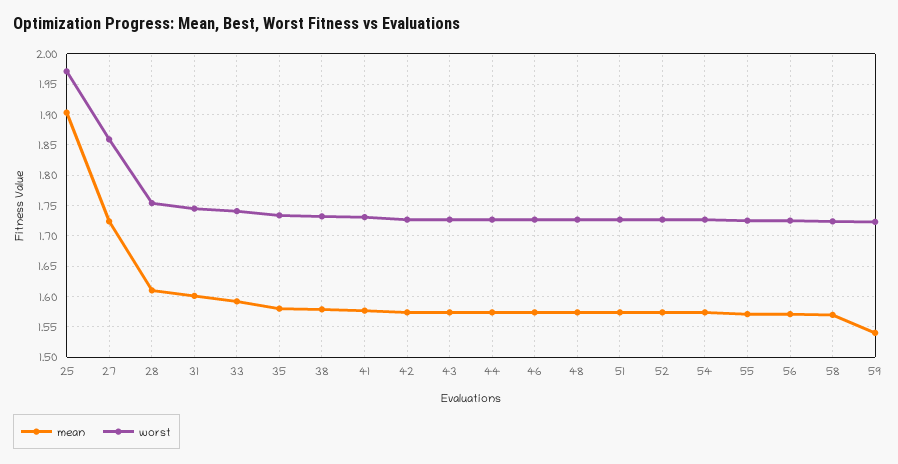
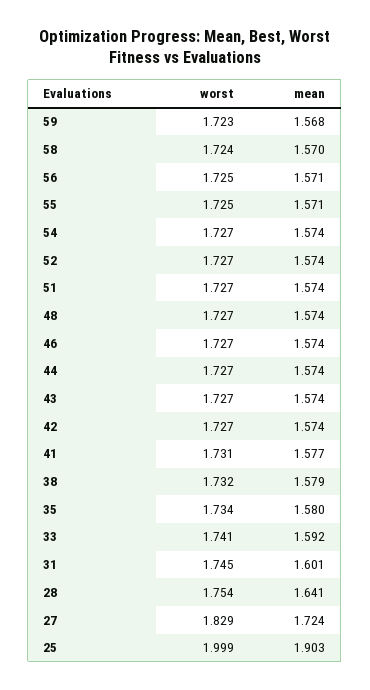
  {
    "mean": {
      "25": 1.903,
      "27": 1.724,
-     "28": 1.61,
+     "28": 1.641,
      "31": 1.601,
      "33": 1.592,
      "35": 1.58,
      "38": 1.579,
      "41": 1.577,
      "42": 1.574,
      "43": 1.574,
      "44": 1.574,
      "46": 1.574,
      "48": 1.574,
      "51": 1.574,
      "52": 1.574,
      "54": 1.574,
      "55": 1.571,
      "56": 1.571,
      "58": 1.57,
-     "59": 1.54
+     "59": 1.568
    },
    "worst": {
-     "25": 1.97,
+     "25": 1.999,
-     "27": 1.86,
+     "27": 1.829,
      "28": 1.754,
      "31": 1.745,
      "33": 1.741,
      "35": 1.734,
      "38": 1.732,
      "41": 1.731,
      "42": 1.727,
      "43": 1.727,
      "44": 1.727,
      "46": 1.727,
      "48": 1.727,
      "51": 1.727,
      "52": 1.727,
      "54": 1.727,
      "55": 1.725,
      "56": 1.725,
      "58": 1.724,
      "59": 1.723
    }
  }

